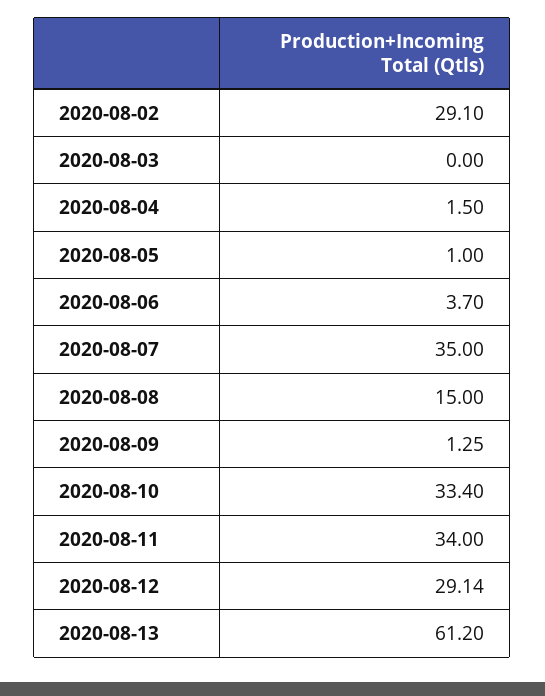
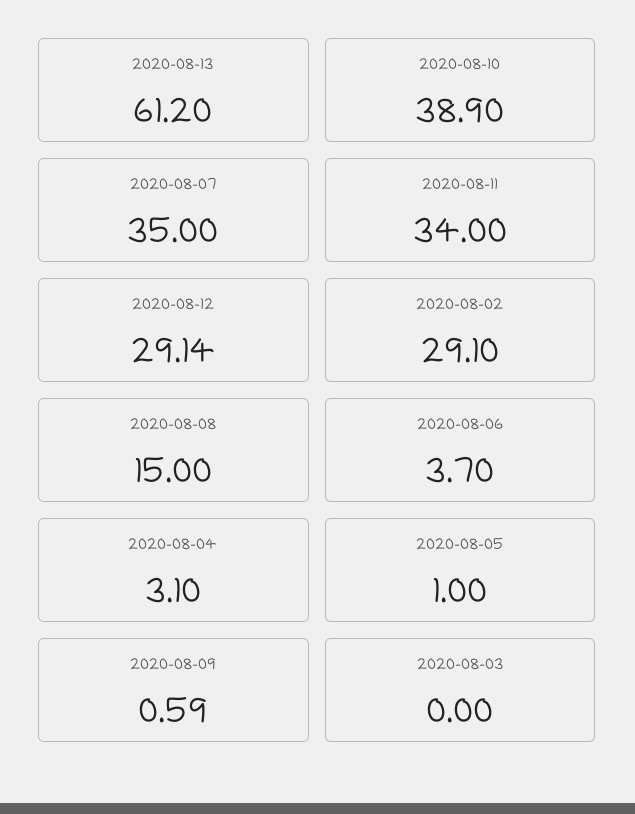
  {
    "2020-08-02": 29.1,
    "2020-08-03": 0,
-   "2020-08-04": 1.5,
+   "2020-08-04": 3.1,
    "2020-08-05": 1,
    "2020-08-06": 3.7,
    "2020-08-07": 35,
    "2020-08-08": 15,
-   "2020-08-09": 1.25,
+   "2020-08-09": 0.59,
-   "2020-08-10": 33.4,
+   "2020-08-10": 38.9,
    "2020-08-11": 34,
    "2020-08-12": 29.14,
    "2020-08-13": 61.2
  }

